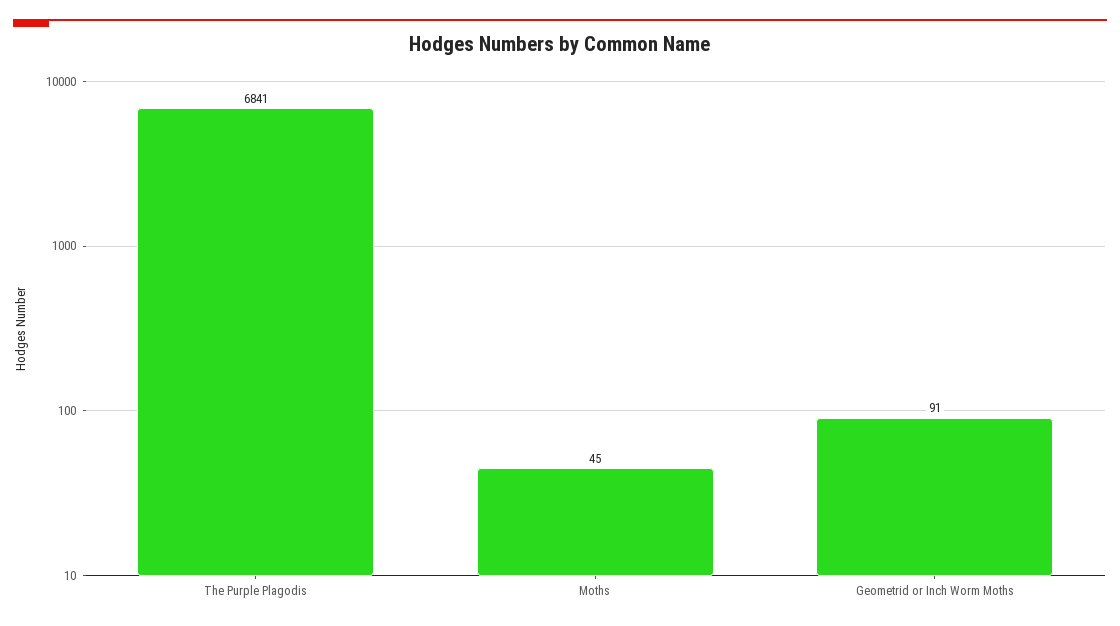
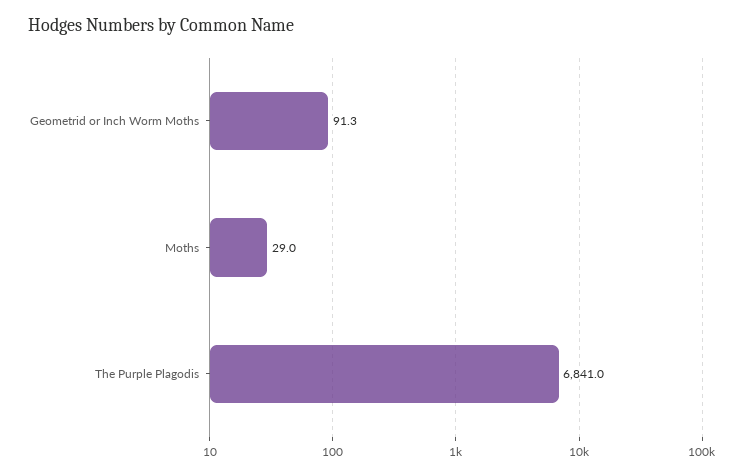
  {
    "The Purple Plagodis": 6841,
-   "Moths": 45,
+   "Moths": 29,
    "Geometrid or Inch Worm Moths": 91.3
  }

